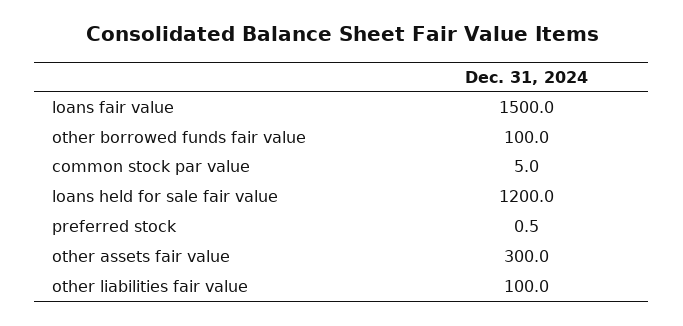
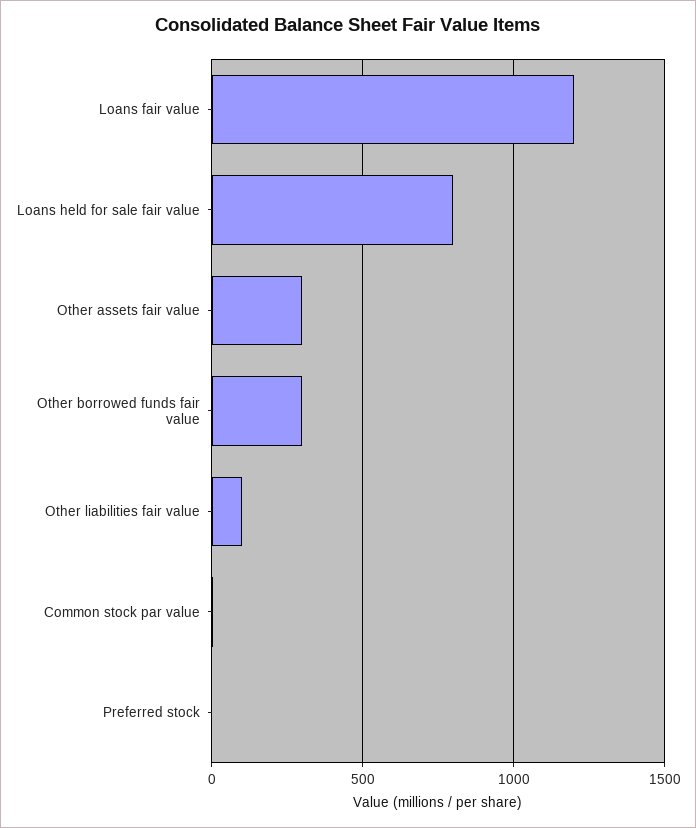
  {
-   "loans fair value": 1500,
+   "loans fair value": 1200,
-   "other borrowed funds fair value": 100,
+   "other borrowed funds fair value": 300,
    "common stock par value": 5,
-   "loans held for sale fair value": 1200,
+   "loans held for sale fair value": 800,
    "preferred stock": 0.5,
    "other assets fair value": 300,
    "other liabilities fair value": 100
  }

